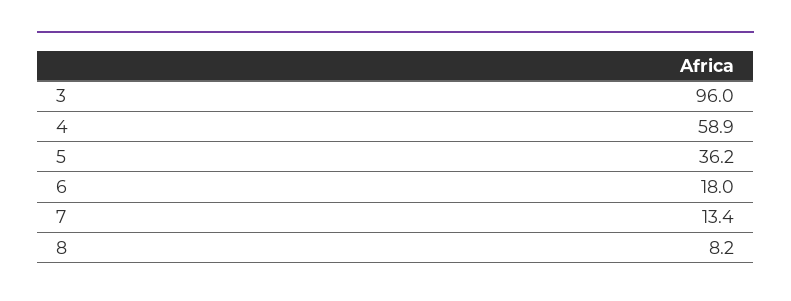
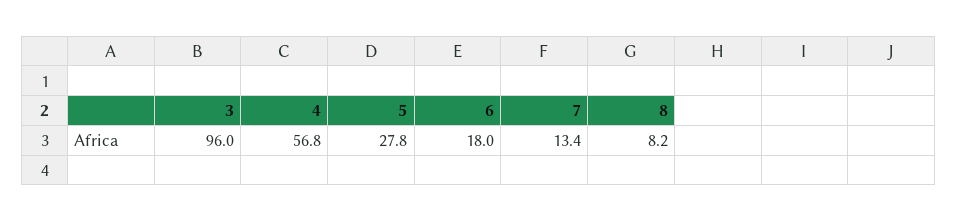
  {
    "3": 96,
-   "4": 58.9,
+   "4": 56.8,
-   "5": 36.2,
+   "5": 27.8,
    "6": 18,
    "7": 13.4,
    "8": 8.2
  }

